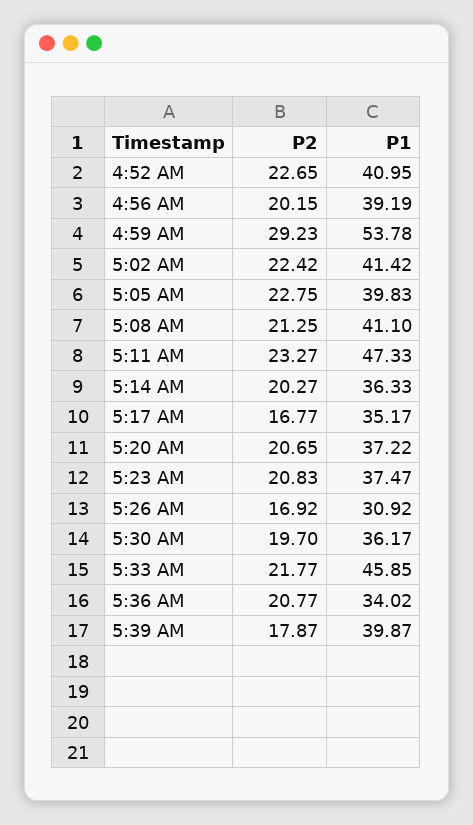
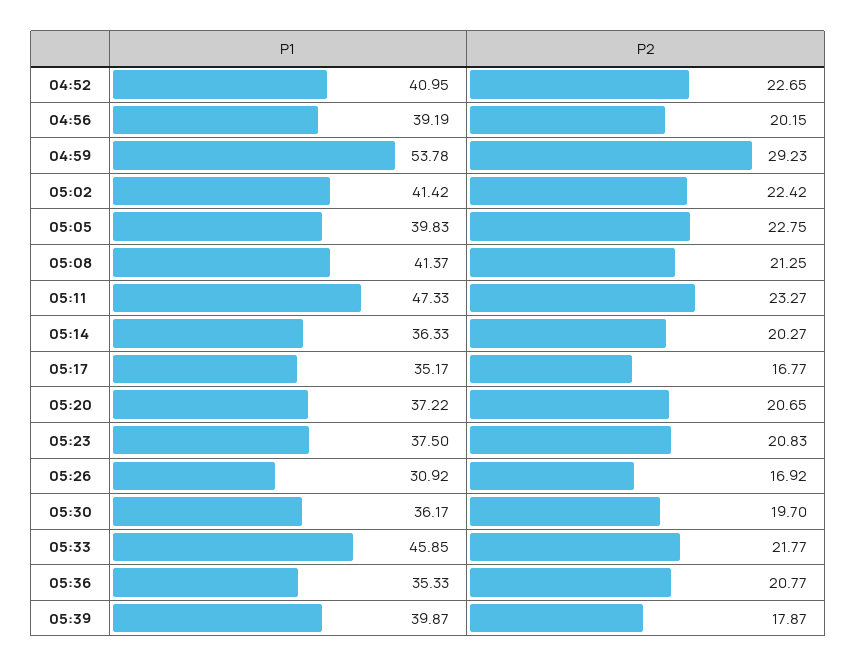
  {
    "P2": {
      "4:52 AM": 22.65,
      "4:56 AM": 20.15,
      "4:59 AM": 29.23,
      "5:02 AM": 22.42,
      "5:05 AM": 22.75,
      "5:08 AM": 21.25,
      "5:11 AM": 23.27,
      "5:14 AM": 20.27,
      "5:17 AM": 16.77,
      "5:20 AM": 20.65,
      "5:23 AM": 20.83,
      "5:26 AM": 16.92,
      "5:30 AM": 19.7,
      "5:33 AM": 21.77,
      "5:36 AM": 20.77,
      "5:39 AM": 17.87
    },
    "P1": {
      "4:52 AM": 40.95,
      "4:56 AM": 39.19,
      "4:59 AM": 53.78,
      "5:02 AM": 41.42,
      "5:05 AM": 39.83,
-     "5:08 AM": 41.1,
+     "5:08 AM": 41.37,
      "5:11 AM": 47.33,
      "5:14 AM": 36.33,
      "5:17 AM": 35.17,
      "5:20 AM": 37.22,
-     "5:23 AM": 37.47,
+     "5:23 AM": 37.5,
      "5:26 AM": 30.92,
      "5:30 AM": 36.17,
      "5:33 AM": 45.85,
-     "5:36 AM": 34.02,
+     "5:36 AM": 35.33,
      "5:39 AM": 39.87
    }
  }

